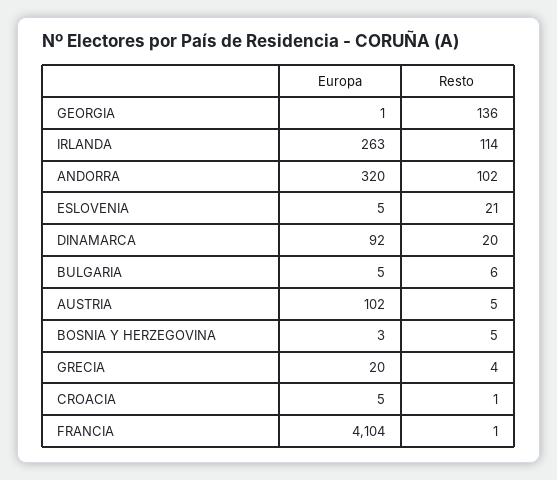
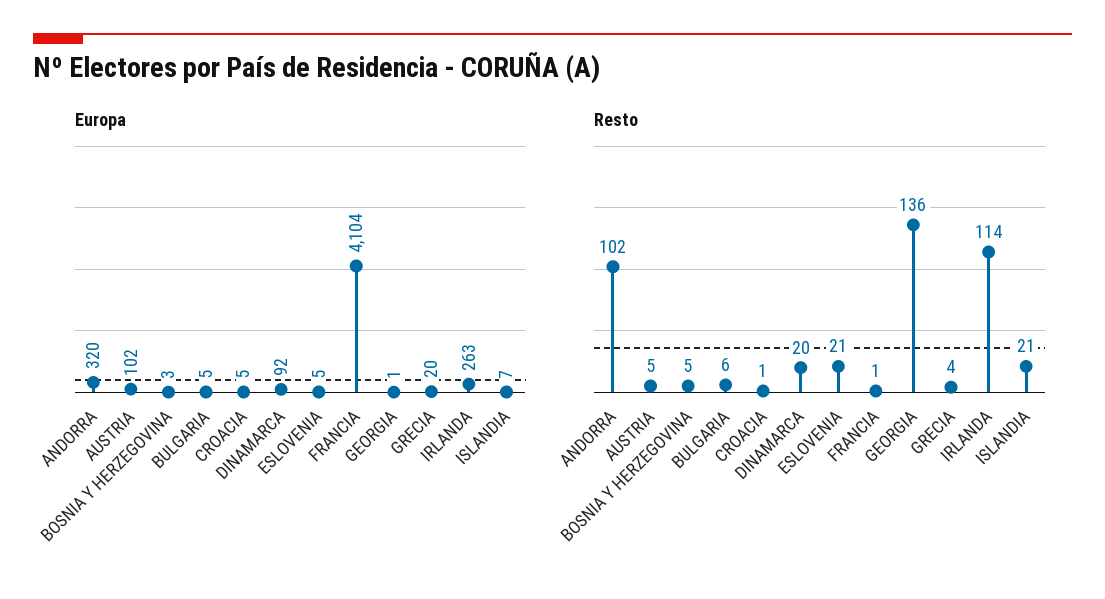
  {
    "Europa": {
      "GEORGIA": 1,
      "IRLANDA": 263,
      "ANDORRA": 320,
      "ESLOVENIA": 5,
      "DINAMARCA": 92,
      "BULGARIA": 5,
      "AUSTRIA": 102,
      "BOSNIA Y HERZEGOVINA": 3,
      "GRECIA": 20,
      "CROACIA": 5,
-     "FRANCIA": 4104
+     "FRANCIA": 4104,
+     "ISLANDIA": 7
    },
    "Resto": {
      "GEORGIA": 136,
      "IRLANDA": 114,
      "ANDORRA": 102,
      "ESLOVENIA": 21,
      "DINAMARCA": 20,
      "BULGARIA": 6,
      "AUSTRIA": 5,
      "BOSNIA Y HERZEGOVINA": 5,
      "GRECIA": 4,
      "CROACIA": 1,
-     "FRANCIA": 1
+     "FRANCIA": 1,
+     "ISLANDIA": 21
    }
  }

